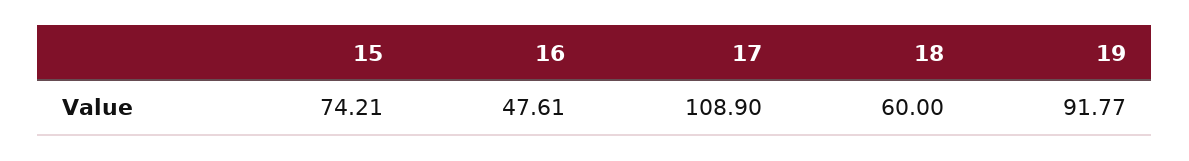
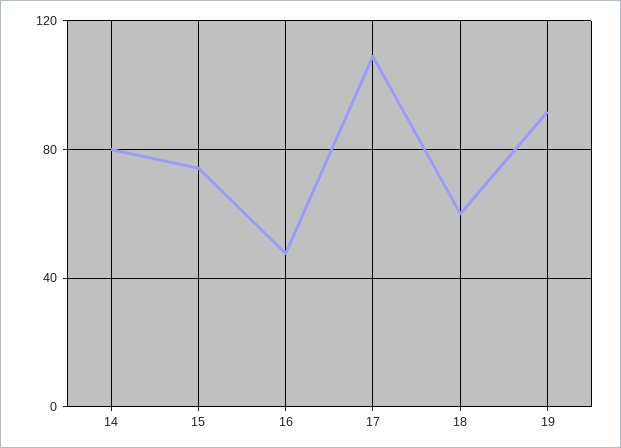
  {
    "15": 74.21,
    "16": 47.61,
    "17": 108.9,
    "18": 60,
-   "19": 91.77
+   "19": 91.77,
+   "14": 80
  }

